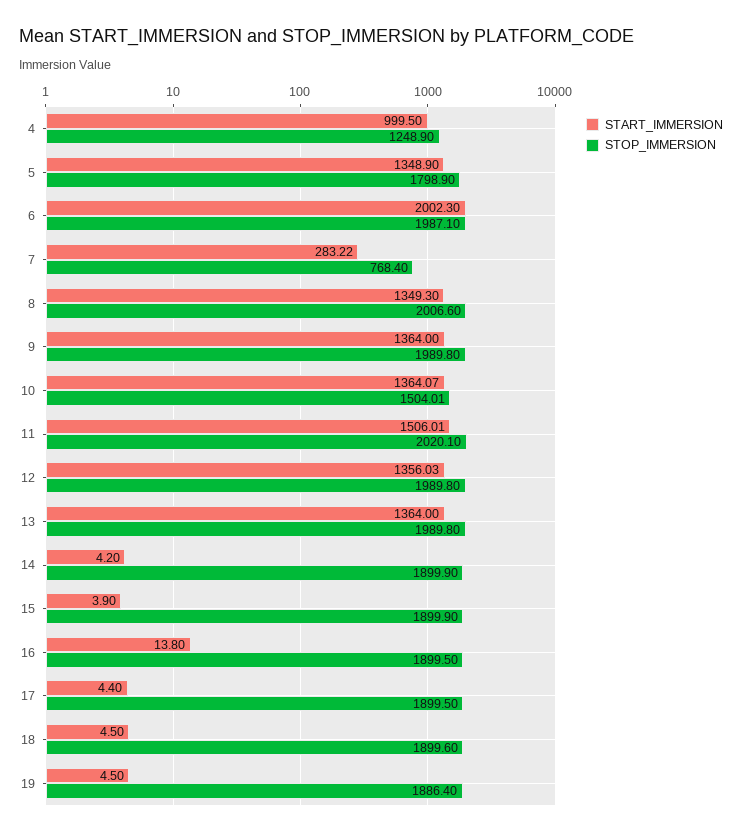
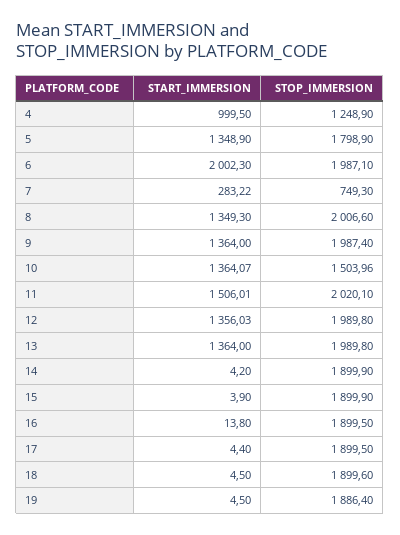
  {
    "START_IMMERSION": {
      "4": 999.5,
      "5": 1348.9,
      "6": 2002.3,
      "7": 283.22,
      "8": 1349.3,
      "9": 1364,
      "10": 1364.07,
      "11": 1506.01,
      "12": 1356.03,
      "13": 1364,
      "14": 4.2,
      "15": 3.9,
      "16": 13.8,
      "17": 4.4,
      "18": 4.5,
      "19": 4.5
    },
    "STOP_IMMERSION": {
      "4": 1248.9,
      "5": 1798.9,
      "6": 1987.1,
-     "7": 768.4,
+     "7": 749.3,
      "8": 2006.6,
-     "9": 1989.8,
+     "9": 1987.4,
-     "10": 1504.01,
+     "10": 1503.96,
      "11": 2020.1,
      "12": 1989.8,
      "13": 1989.8,
      "14": 1899.9,
      "15": 1899.9,
      "16": 1899.5,
      "17": 1899.5,
      "18": 1899.6,
      "19": 1886.4
    }
  }

